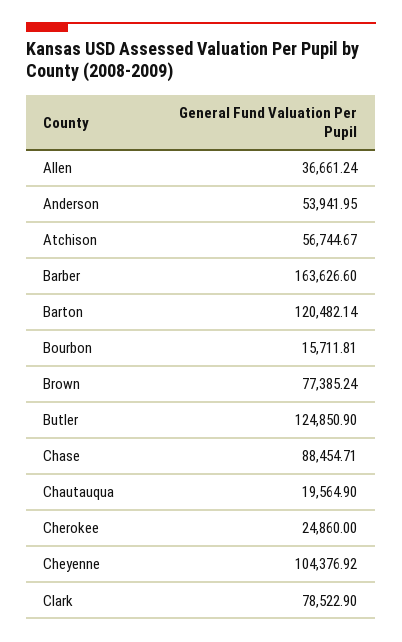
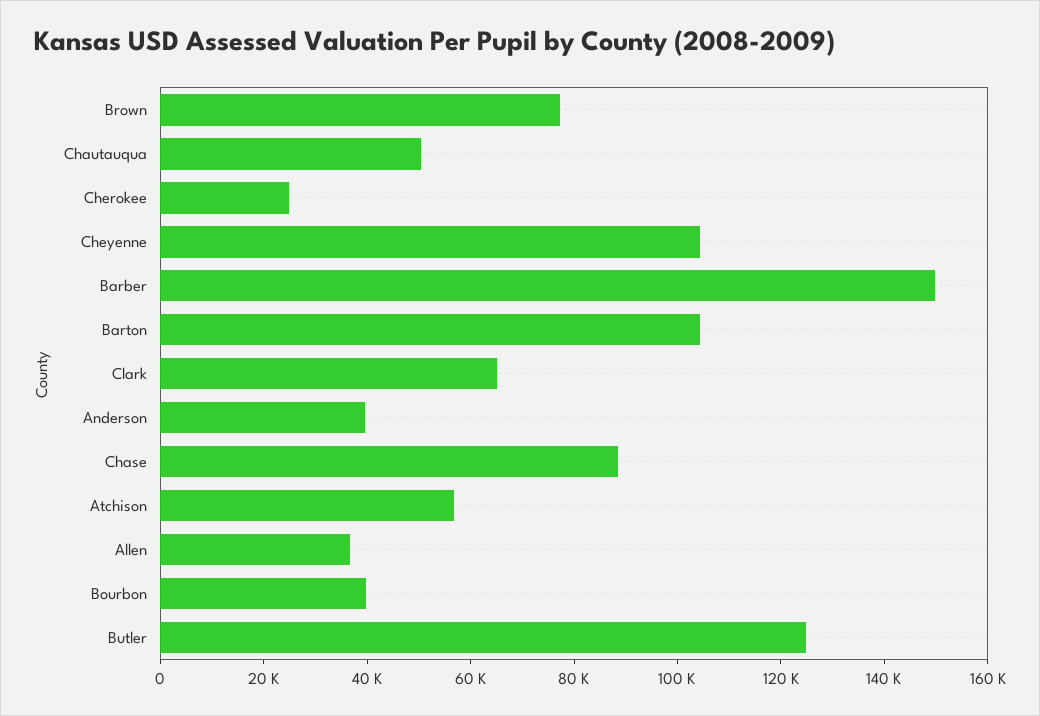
  {
    "Allen": 36661.24,
-   "Anderson": 53941.95,
+   "Anderson": 40000,
    "Atchison": 56744.67,
-   "Barber": 163626.6,
+   "Barber": 150000,
-   "Barton": 120482.14,
+   "Barton": 105000,
-   "Bourbon": 15711.81,
+   "Bourbon": 40000,
    "Brown": 77385.24,
    "Butler": 124850.9,
    "Chase": 88454.71,
-   "Chautauqua": 19564.9,
+   "Chautauqua": 50000,
    "Cherokee": 24860,
    "Cheyenne": 104376.92,
-   "Clark": 78522.9
+   "Clark": 65000
  }

